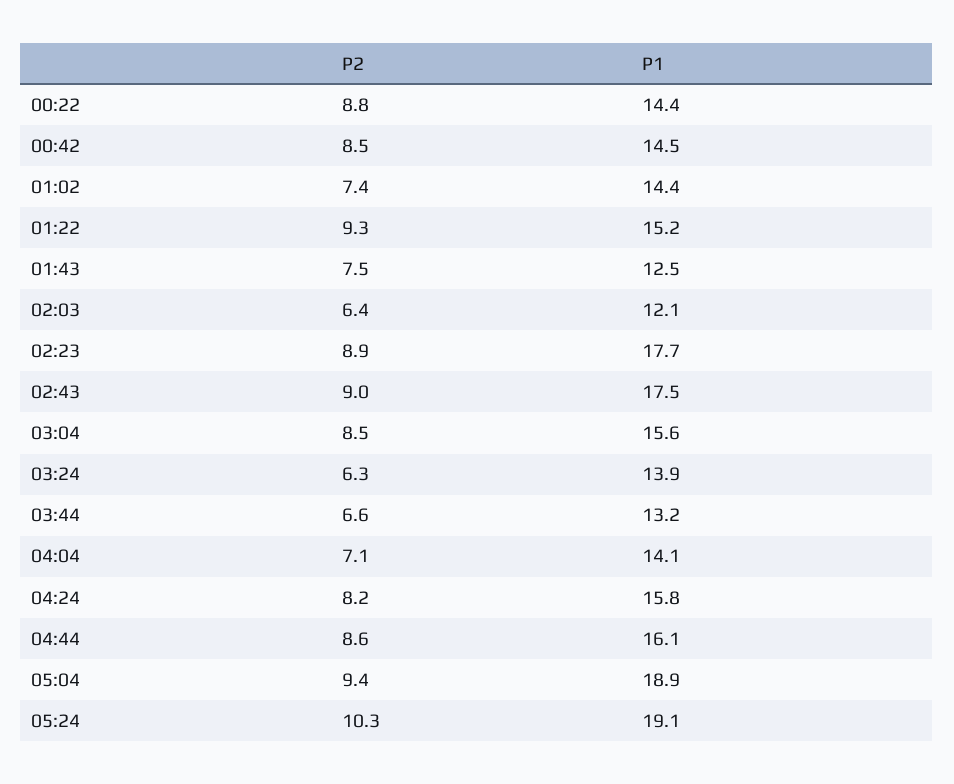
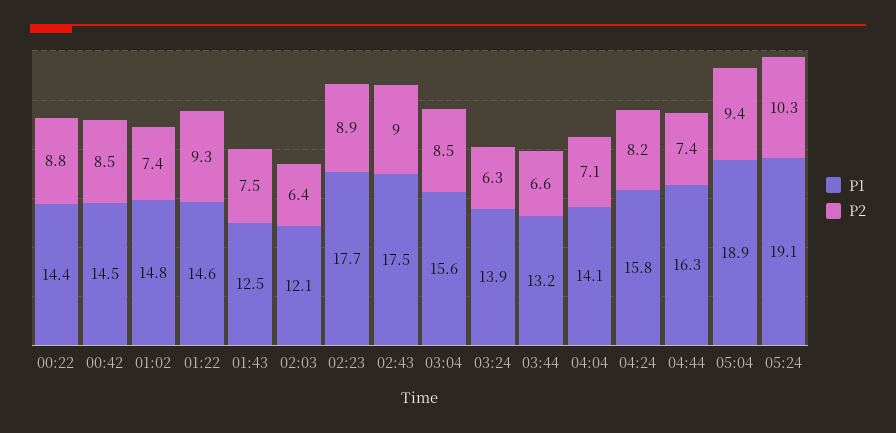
  {
    "P2": {
      "00:22": 8.8,
      "00:42": 8.5,
      "01:02": 7.4,
      "01:22": 9.3,
      "01:43": 7.5,
      "02:03": 6.4,
      "02:23": 8.9,
      "02:43": 9,
      "03:04": 8.5,
      "03:24": 6.3,
      "03:44": 6.6,
      "04:04": 7.1,
      "04:24": 8.2,
-     "04:44": 8.6,
+     "04:44": 7.4,
      "05:04": 9.4,
      "05:24": 10.3
    },
    "P1": {
      "00:22": 14.4,
      "00:42": 14.5,
-     "01:02": 14.4,
+     "01:02": 14.8,
-     "01:22": 15.2,
+     "01:22": 14.6,
      "01:43": 12.5,
      "02:03": 12.1,
      "02:23": 17.7,
      "02:43": 17.5,
      "03:04": 15.6,
      "03:24": 13.9,
      "03:44": 13.2,
      "04:04": 14.1,
      "04:24": 15.8,
-     "04:44": 16.1,
+     "04:44": 16.3,
      "05:04": 18.9,
      "05:24": 19.1
    }
  }

